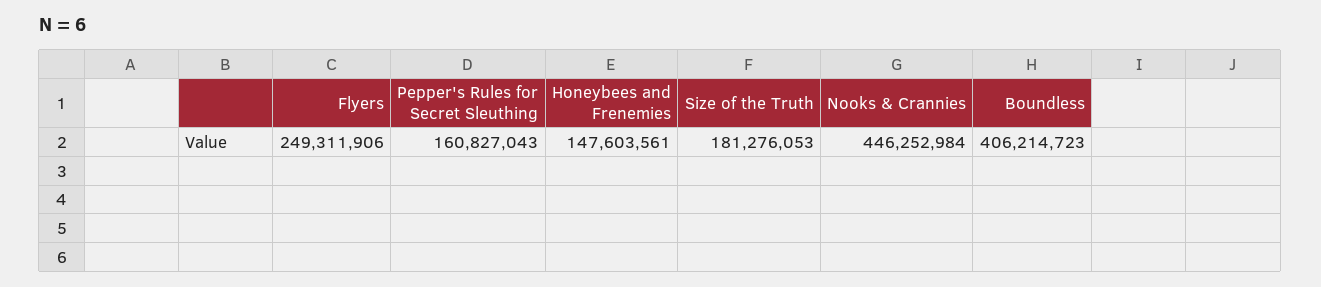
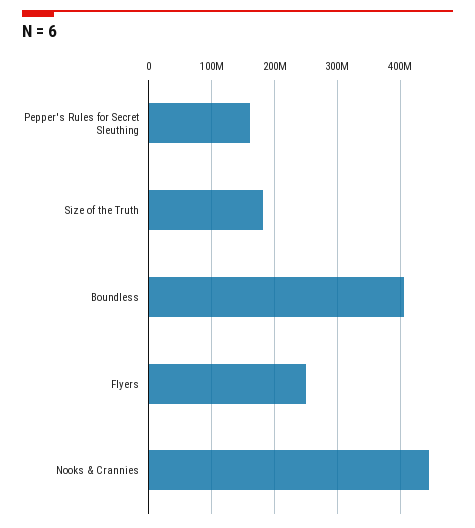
  {
    "Flyers": 249311906,
    "Pepper's Rules for Secret Sleuthing": 160827043,
-   "Honeybees and Frenemies": 147603561,
    "Size of the Truth": 181276053,
    "Nooks & Crannies": 446252984,
    "Boundless": 406214723
  }

